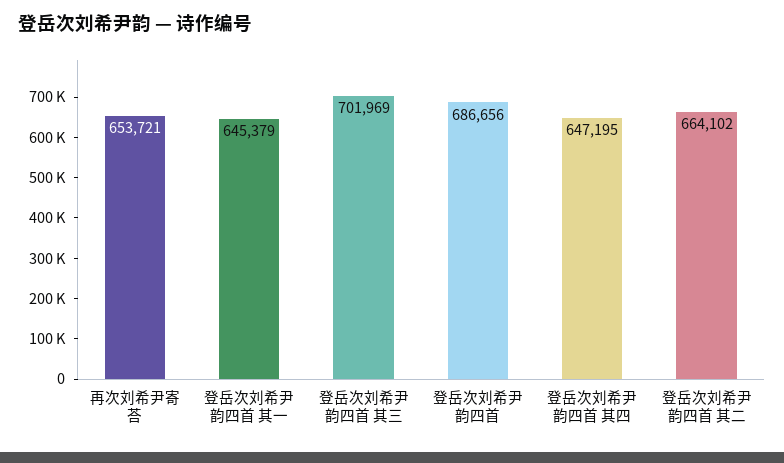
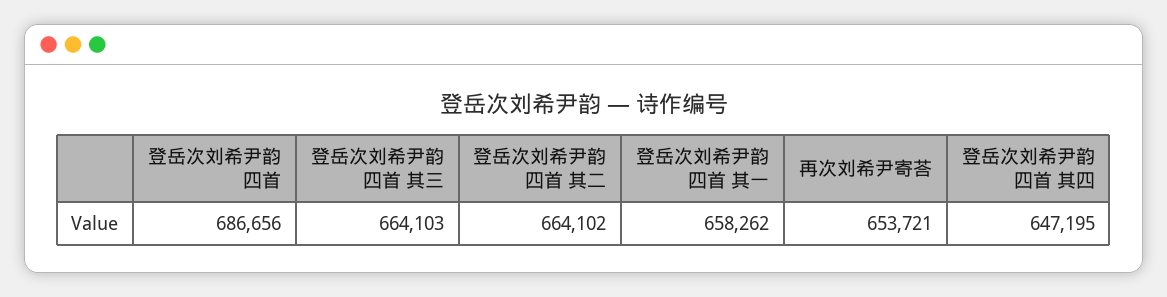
  {
    "再次刘希尹寄荅": 653721,
-   "登岳次刘希尹韵四首 其一": 645379,
+   "登岳次刘希尹韵四首 其一": 658262,
-   "登岳次刘希尹韵四首 其三": 701969,
+   "登岳次刘希尹韵四首 其三": 664103,
    "登岳次刘希尹韵四首": 686656,
    "登岳次刘希尹韵四首 其四": 647195,
    "登岳次刘希尹韵四首 其二": 664102
  }

